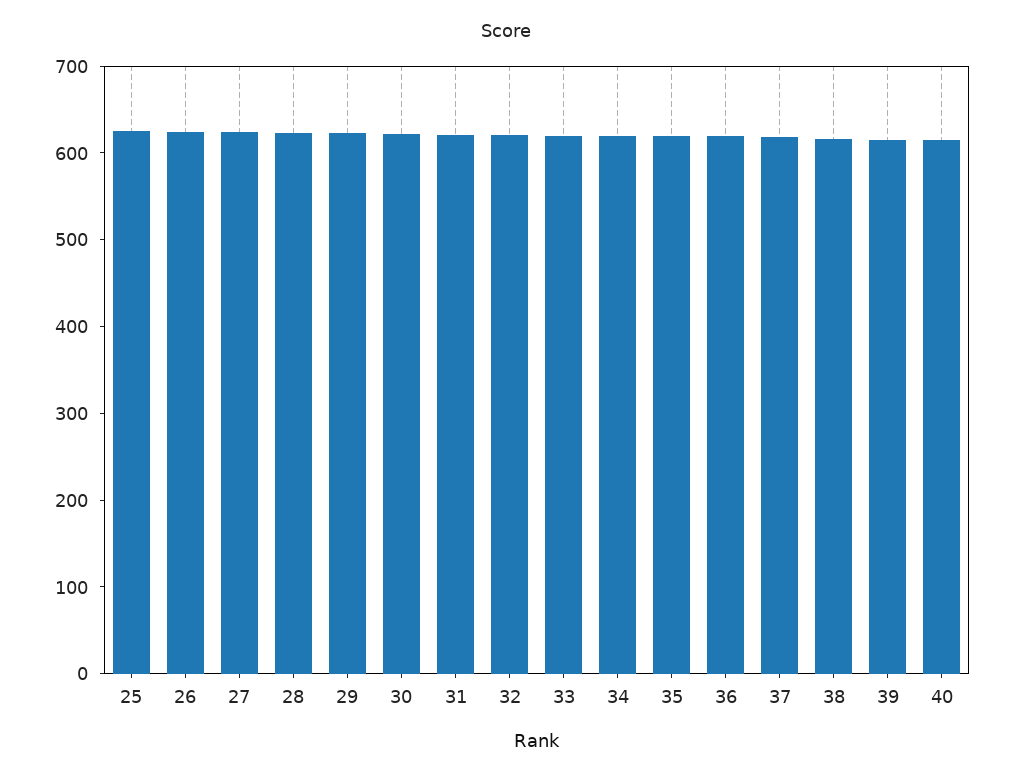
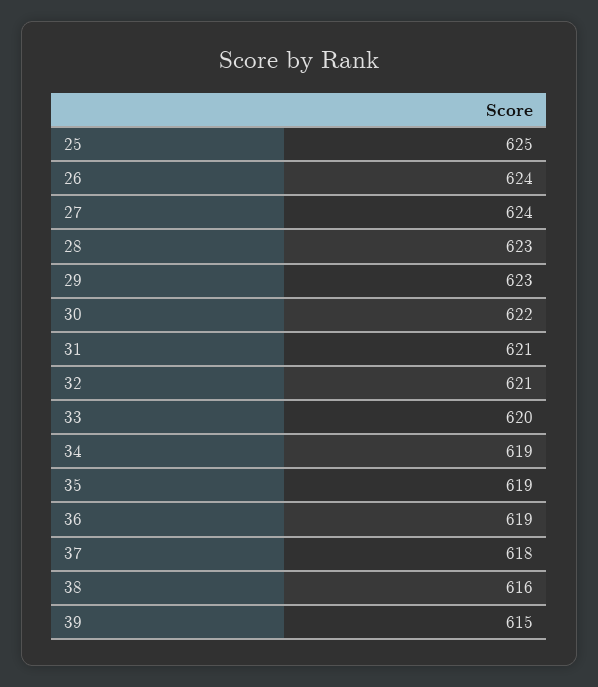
  {
    "25": 625,
    "26": 624,
    "27": 624,
    "28": 623,
    "29": 623,
    "30": 622,
    "31": 621,
    "32": 621,
    "33": 620,
    "34": 619,
    "35": 619,
    "36": 619,
    "37": 618,
    "38": 616,
-   "39": 615,
+   "39": 615
-   "40": 620
  }

